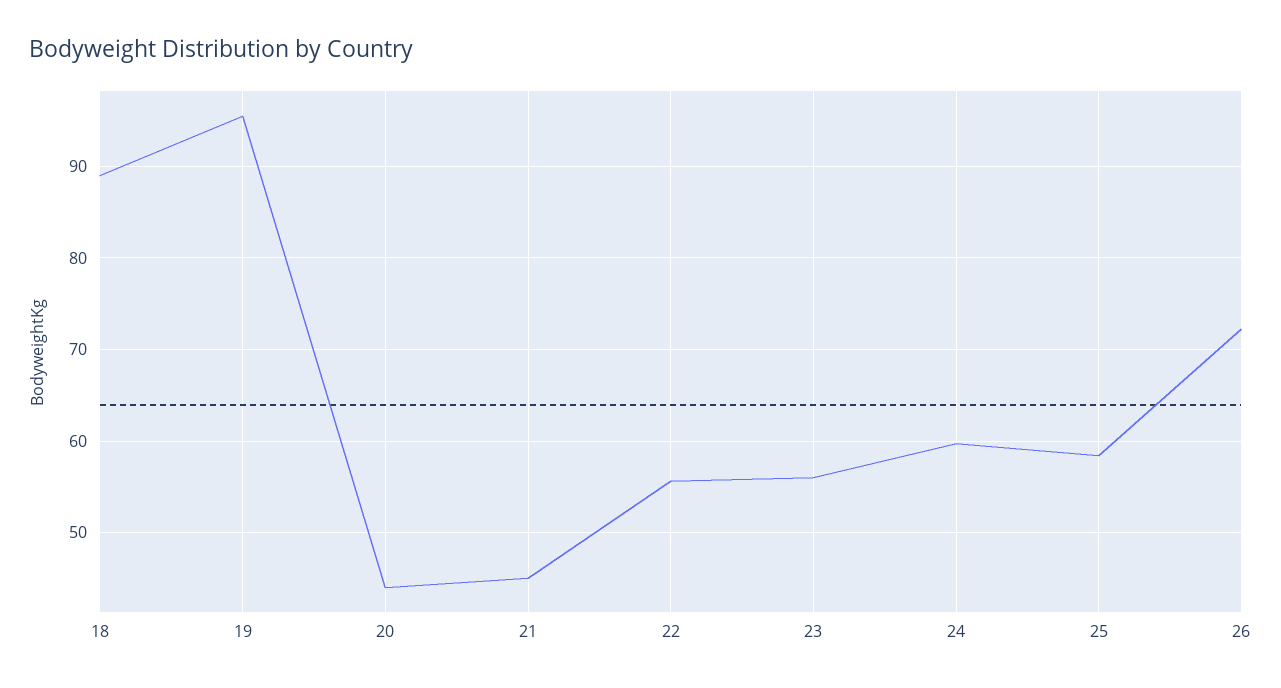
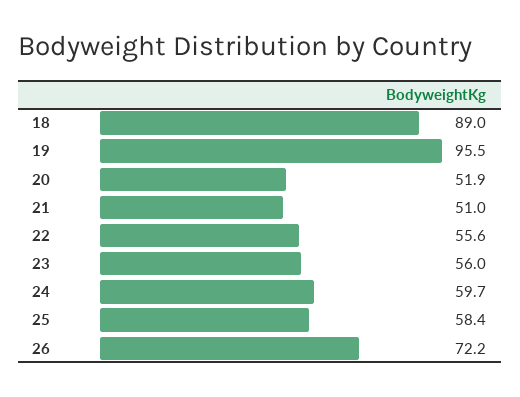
  {
    "18": 89,
    "19": 95.5,
-   "20": 44,
+   "20": 51.9,
-   "21": 45,
+   "21": 51,
    "22": 55.6,
    "23": 56,
    "24": 59.7,
    "25": 58.4,
    "26": 72.2
  }

